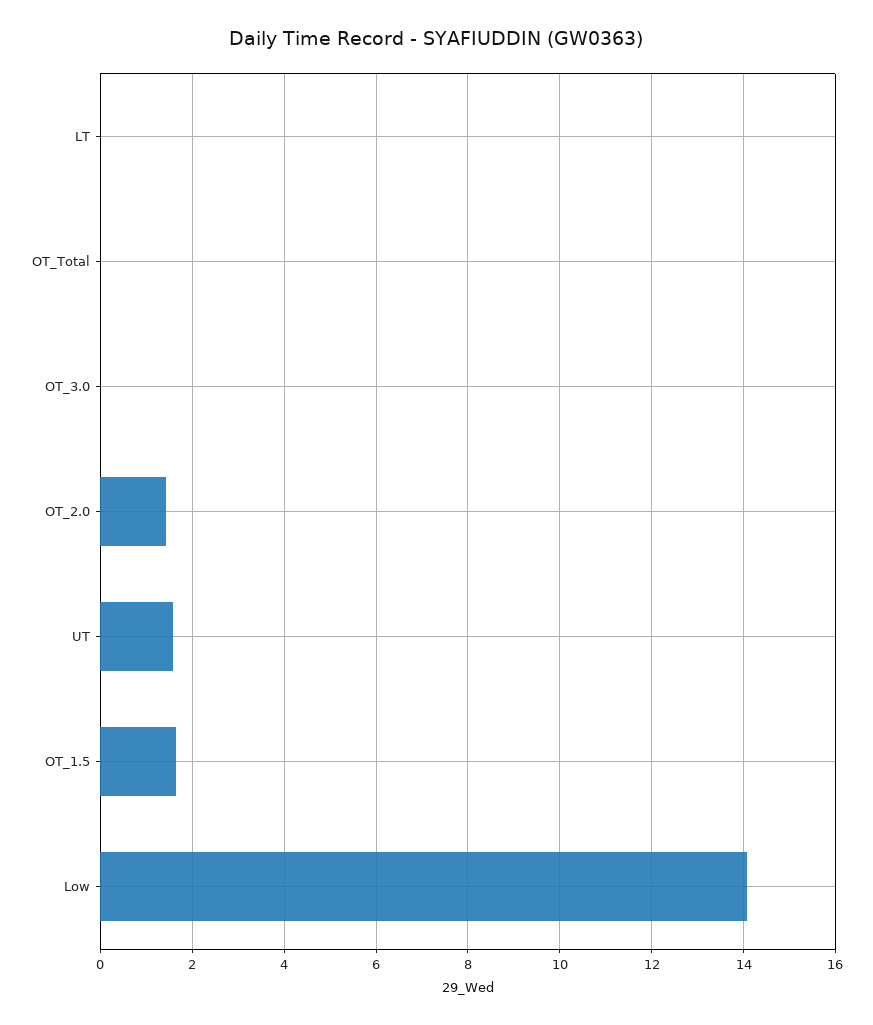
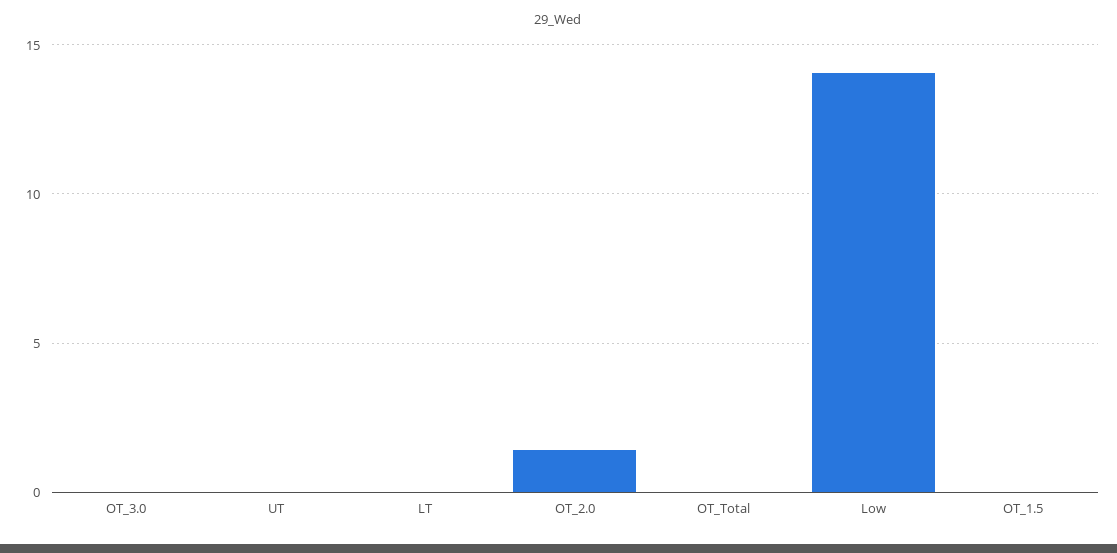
  {
    "LT": 0,
    "OT_Total": 0,
    "OT_3.0": 0,
    "OT_2.0": 1.4,
-   "UT": 1.6,
+   "UT": 0,
-   "OT_1.5": 1.6,
+   "OT_1.5": 0,
    "Low": 14
  }

